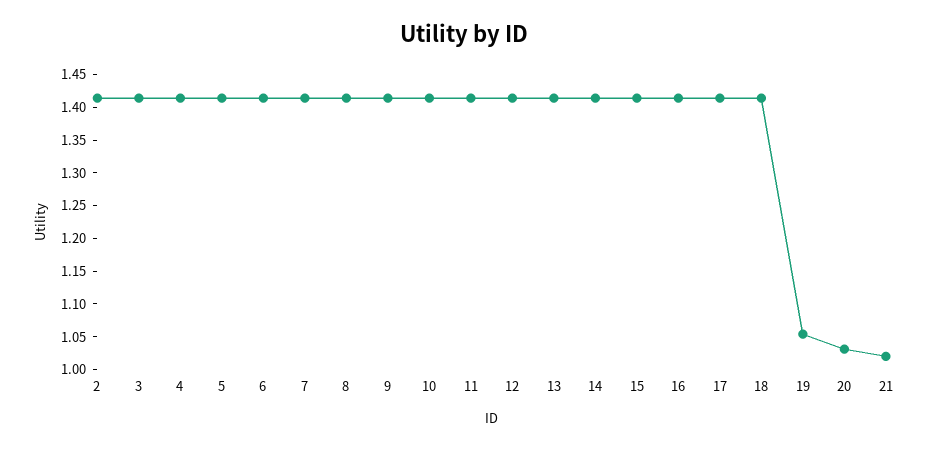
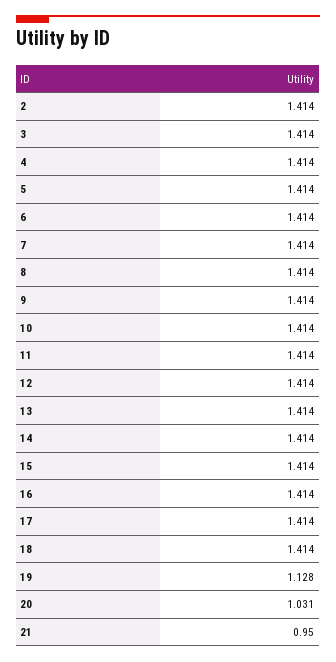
  {
    "2": 1.414,
    "3": 1.414,
    "4": 1.414,
    "5": 1.414,
    "6": 1.414,
    "7": 1.414,
    "8": 1.414,
    "9": 1.414,
    "10": 1.414,
    "11": 1.414,
    "12": 1.414,
    "13": 1.414,
    "14": 1.414,
    "15": 1.414,
    "16": 1.414,
    "17": 1.414,
    "18": 1.414,
-   "19": 1.05,
+   "19": 1.128,
    "20": 1.031,
-   "21": 1.025
+   "21": 0.95
  }

